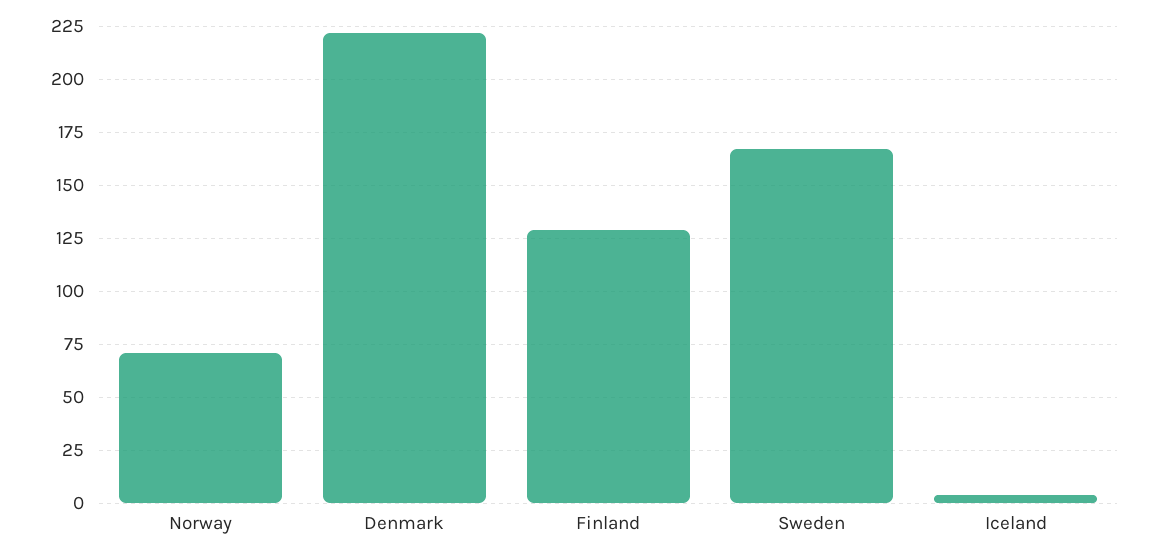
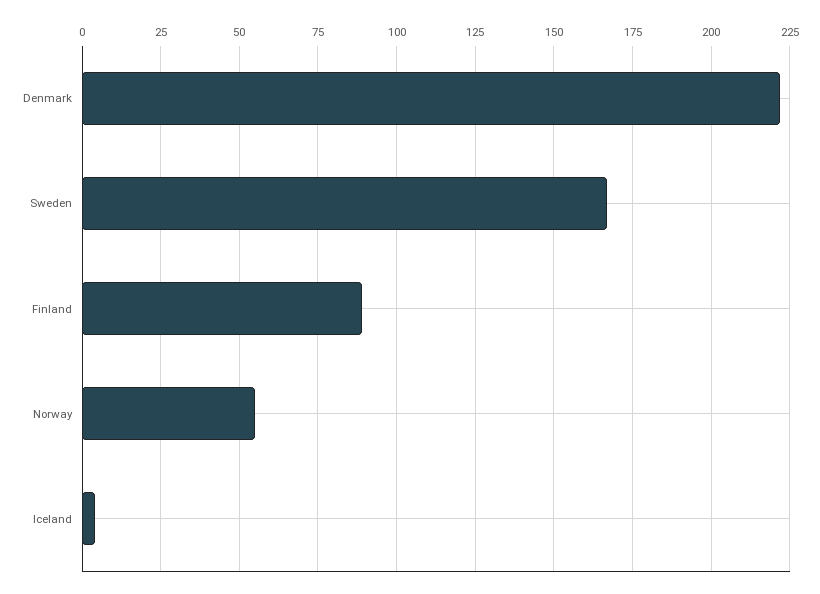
  {
-   "Norway": 70,
+   "Norway": 55,
    "Denmark": 220,
-   "Finland": 130,
+   "Finland": 90,
    "Sweden": 165,
    "Iceland": 5
  }

